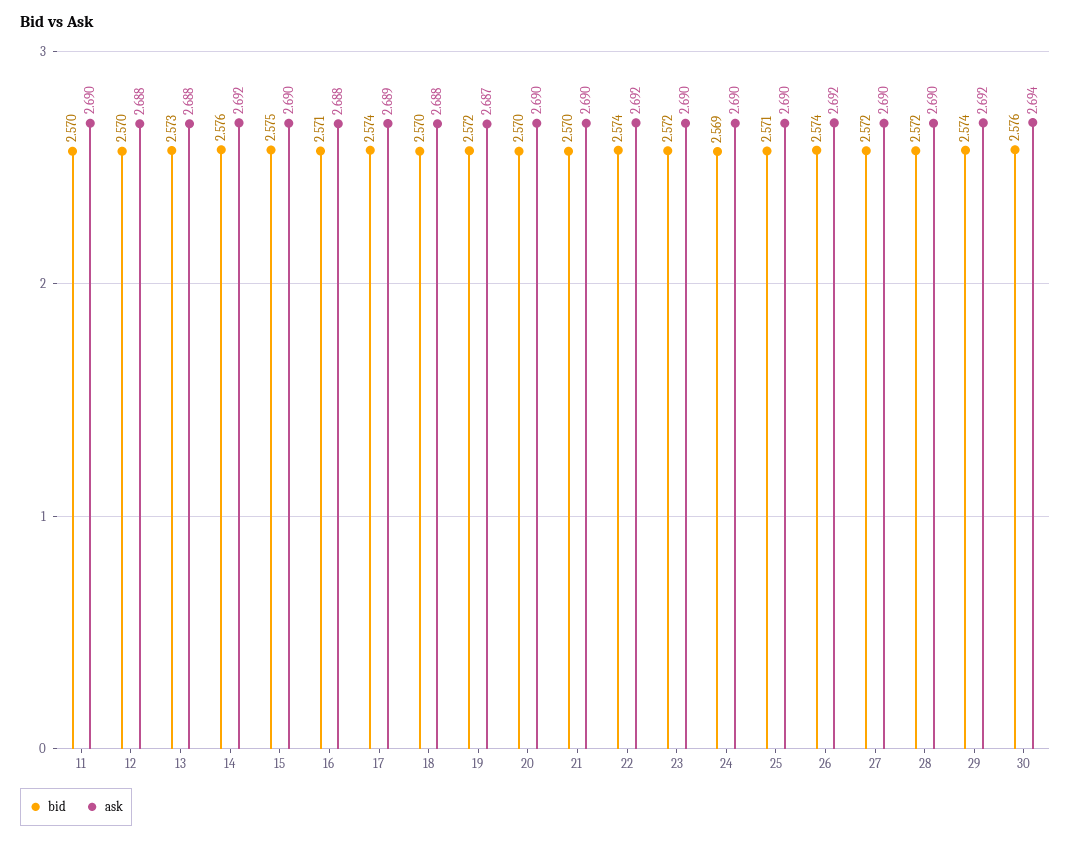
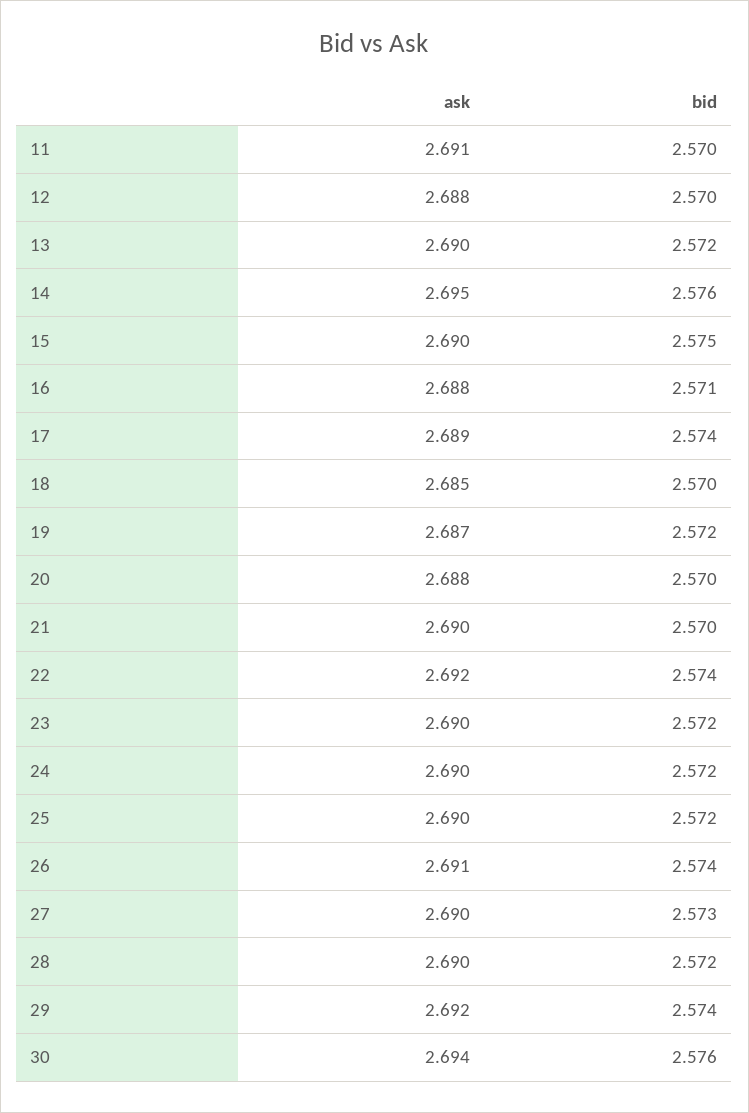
  {
    "bid": {
      "11": 2.57,
      "12": 2.57,
-     "13": 2.573,
+     "13": 2.572,
      "14": 2.576,
      "15": 2.575,
      "16": 2.571,
      "17": 2.574,
      "18": 2.57,
      "19": 2.572,
      "20": 2.57,
      "21": 2.57,
      "22": 2.574,
      "23": 2.572,
-     "24": 2.569,
+     "24": 2.572,
-     "25": 2.571,
+     "25": 2.572,
      "26": 2.574,
-     "27": 2.572,
+     "27": 2.573,
      "28": 2.572,
      "29": 2.574,
      "30": 2.576
    },
    "ask": {
-     "11": 2.69,
+     "11": 2.691,
      "12": 2.688,
-     "13": 2.688,
+     "13": 2.69,
-     "14": 2.692,
+     "14": 2.695,
      "15": 2.69,
      "16": 2.688,
      "17": 2.689,
-     "18": 2.688,
+     "18": 2.685,
      "19": 2.687,
-     "20": 2.69,
+     "20": 2.688,
      "21": 2.69,
      "22": 2.692,
      "23": 2.69,
      "24": 2.69,
      "25": 2.69,
-     "26": 2.692,
+     "26": 2.691,
      "27": 2.69,
      "28": 2.69,
      "29": 2.692,
      "30": 2.694
    }
  }

